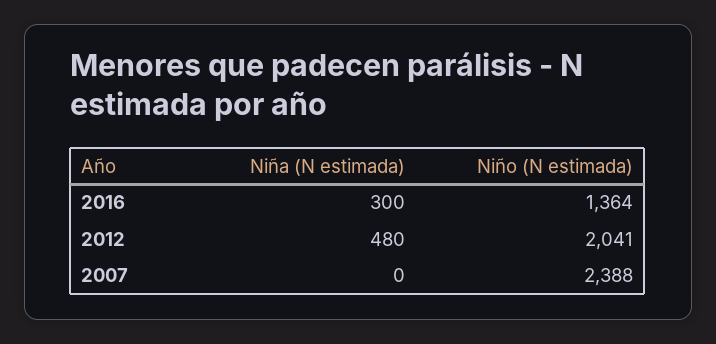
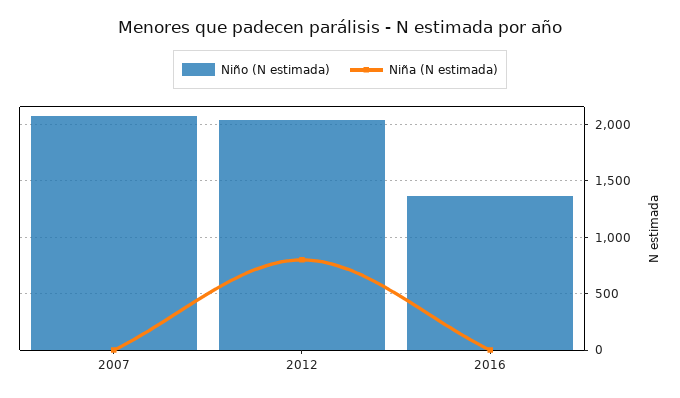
  {
    "Niña (N estimada)": {
-     "2016": 300,
+     "2016": 0,
-     "2012": 480,
+     "2012": 800,
      "2007": 0
    },
    "Niño (N estimada)": {
      "2016": 1364,
      "2012": 2041,
-     "2007": 2388
+     "2007": 2100
    }
  }

